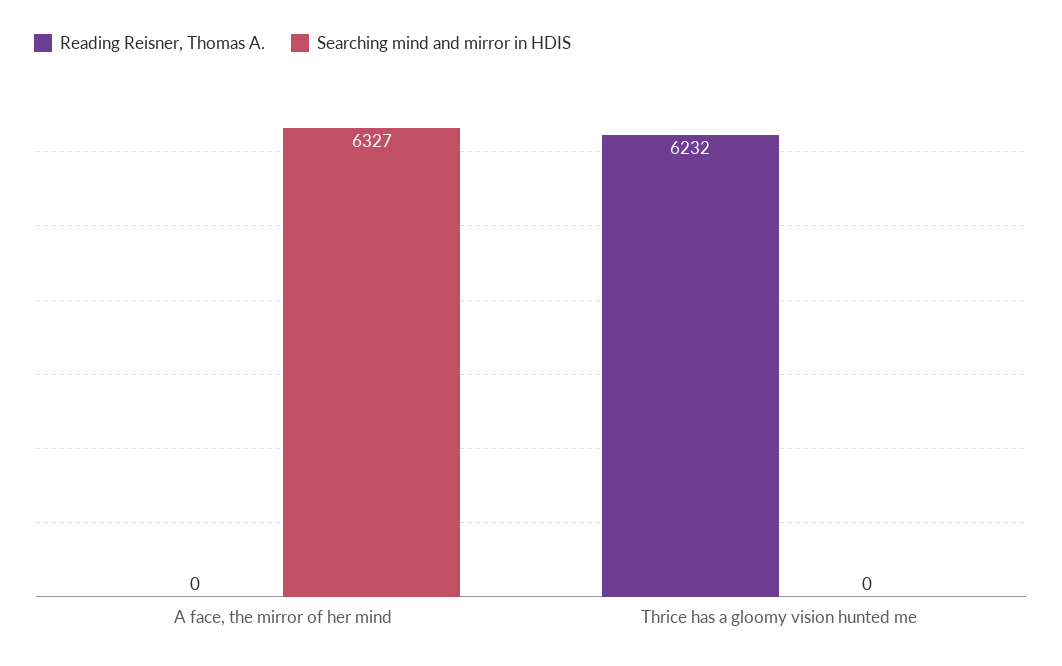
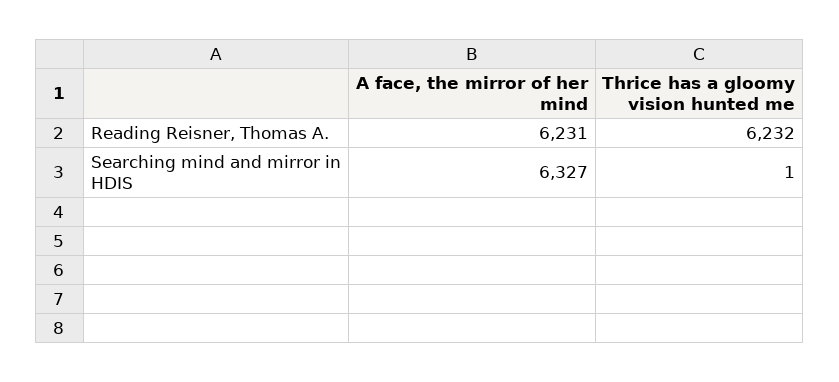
  {
    "Reading Reisner, Thomas A.": {
-     "A face, the mirror of her mind": 0,
+     "A face, the mirror of her mind": 6231,
      "Thrice has a gloomy vision hunted me": 6232
    },
    "Searching mind and mirror in HDIS": {
      "A face, the mirror of her mind": 6327,
-     "Thrice has a gloomy vision hunted me": 0
+     "Thrice has a gloomy vision hunted me": 1
    }
  }

